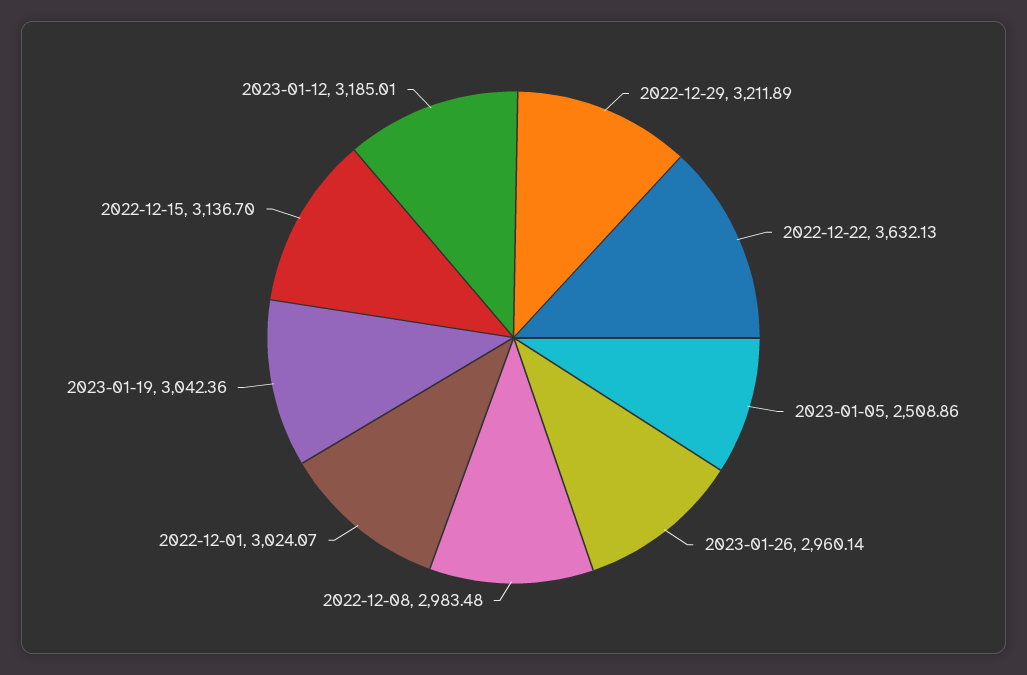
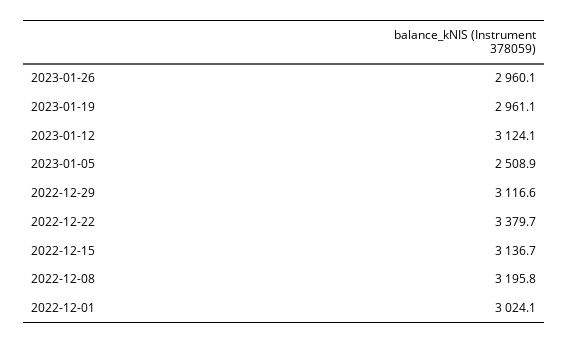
  {
-   "2022-12-29": 3211.89,
+   "2022-12-29": 3116.6,
-   "2022-12-22": 3632.13,
+   "2022-12-22": 3379.7,
    "2023-01-05": 2508.86,
    "2023-01-26": 2960.14,
-   "2022-12-08": 2983.48,
+   "2022-12-08": 3195.8,
    "2022-12-01": 3024.07,
-   "2023-01-19": 3042.36,
+   "2023-01-19": 2961.1,
    "2022-12-15": 3136.7,
-   "2023-01-12": 3185.01
+   "2023-01-12": 3124.1
  }

